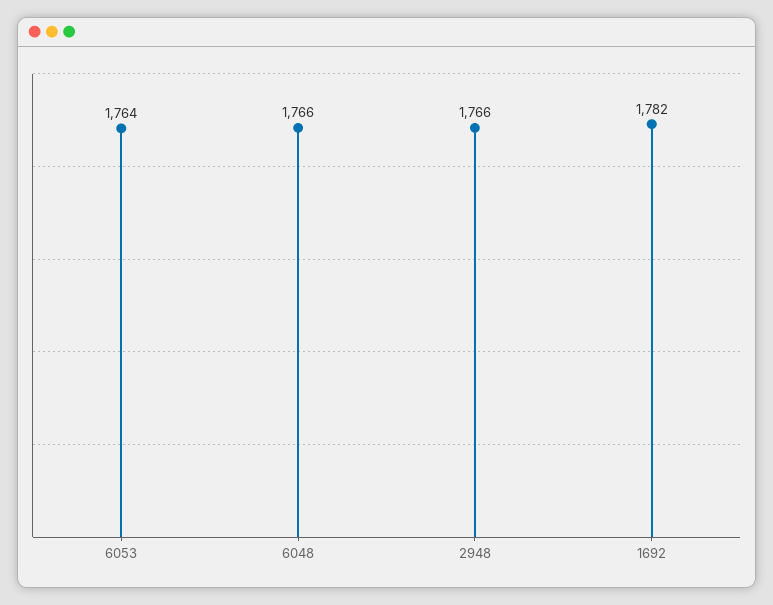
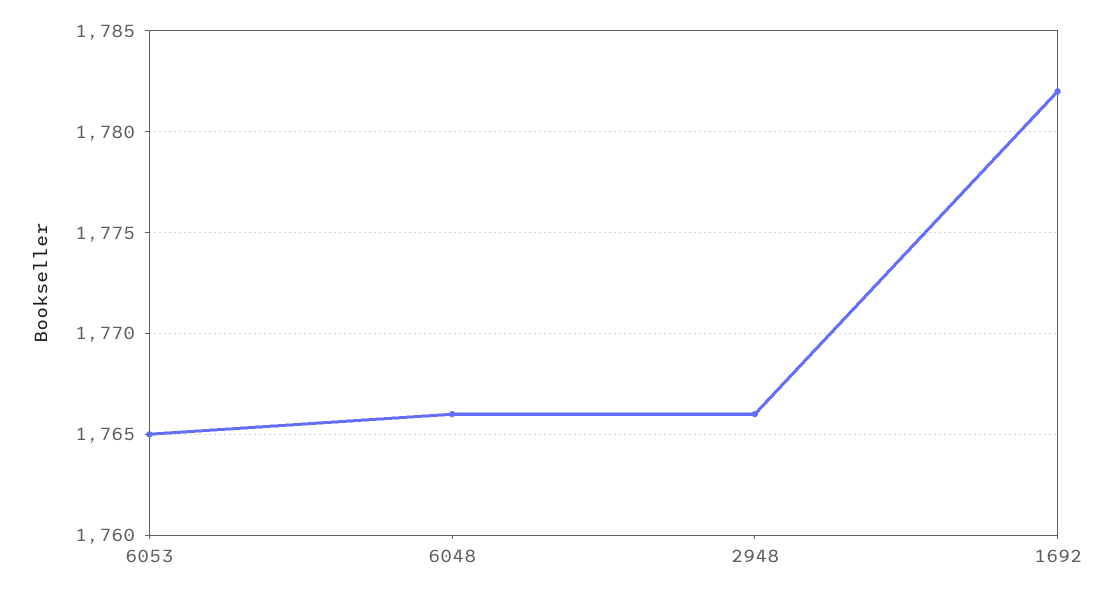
  {
-   "6053": 1764,
+   "6053": 1765,
    "6048": 1766,
    "2948": 1766,
    "1692": 1782
  }

